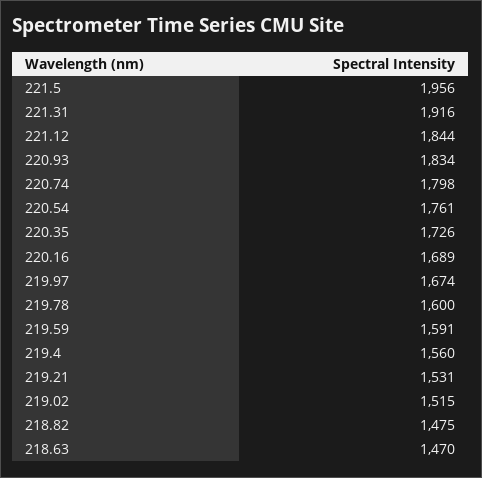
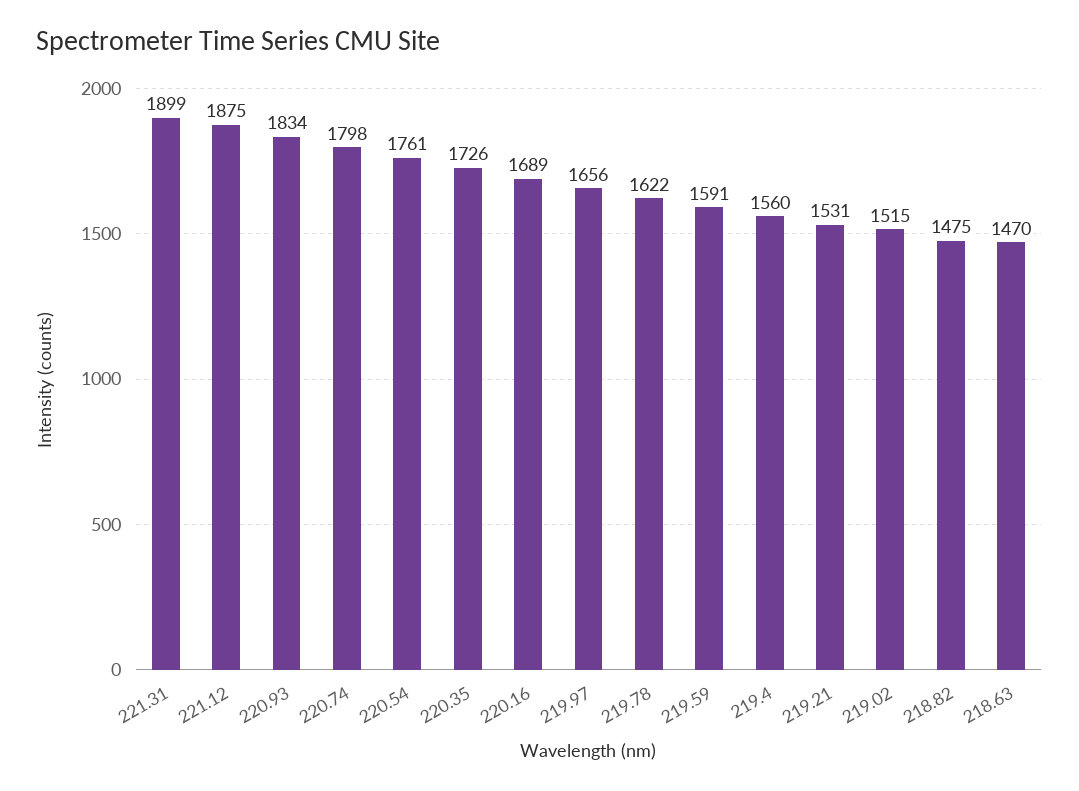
  {
-   "221.5": 1956,
-   "221.31": 1916,
+   "221.31": 1899,
-   "221.12": 1844,
+   "221.12": 1875,
    "220.93": 1834,
    "220.74": 1798,
    "220.54": 1761,
    "220.35": 1726,
    "220.16": 1689,
-   "219.97": 1674,
+   "219.97": 1656,
-   "219.78": 1600,
+   "219.78": 1622,
    "219.59": 1591,
    "219.4": 1560,
    "219.21": 1531,
    "219.02": 1515,
    "218.82": 1475,
    "218.63": 1470
  }

